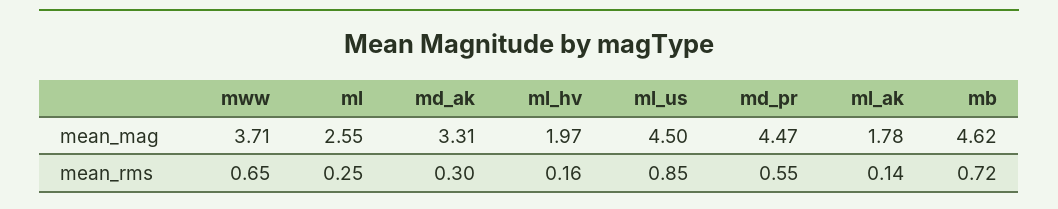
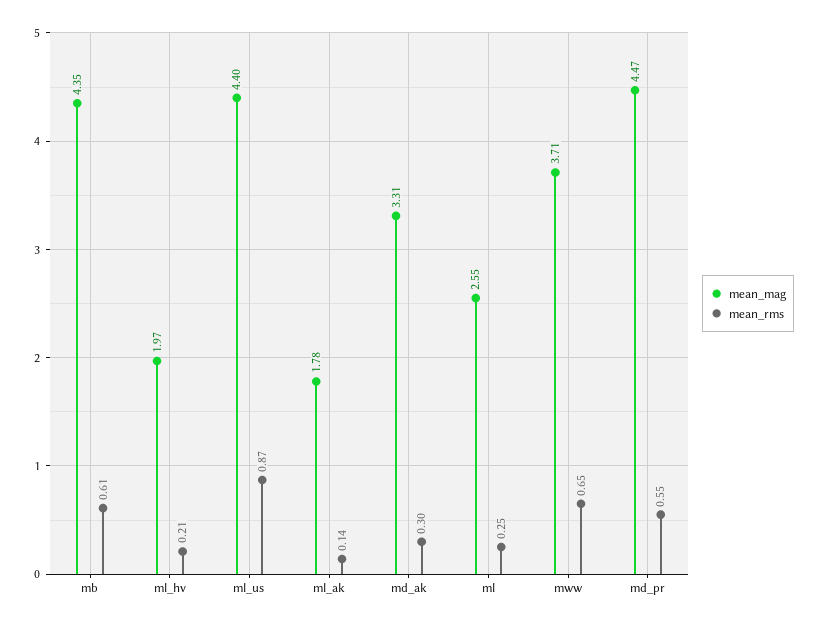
  {
    "mean_mag": {
      "mww": 3.71,
      "ml": 2.55,
      "md_ak": 3.31,
      "ml_hv": 1.97,
-     "ml_us": 4.5,
+     "ml_us": 4.4,
      "md_pr": 4.47,
      "ml_ak": 1.78,
-     "mb": 4.62
+     "mb": 4.35
    },
    "mean_rms": {
      "mww": 0.65,
      "ml": 0.25,
      "md_ak": 0.3,
-     "ml_hv": 0.16,
+     "ml_hv": 0.21,
-     "ml_us": 0.85,
+     "ml_us": 0.87,
      "md_pr": 0.55,
      "ml_ak": 0.14,
-     "mb": 0.72
+     "mb": 0.61
    }
  }

